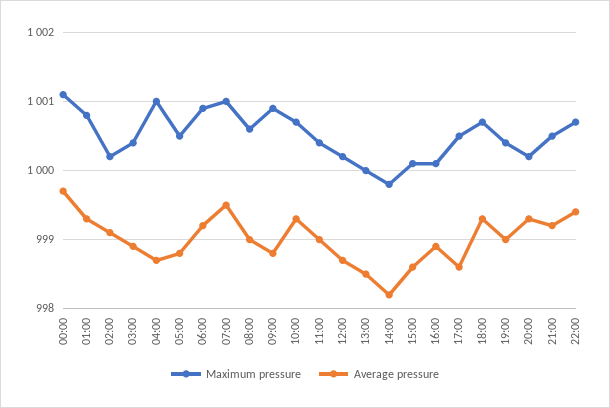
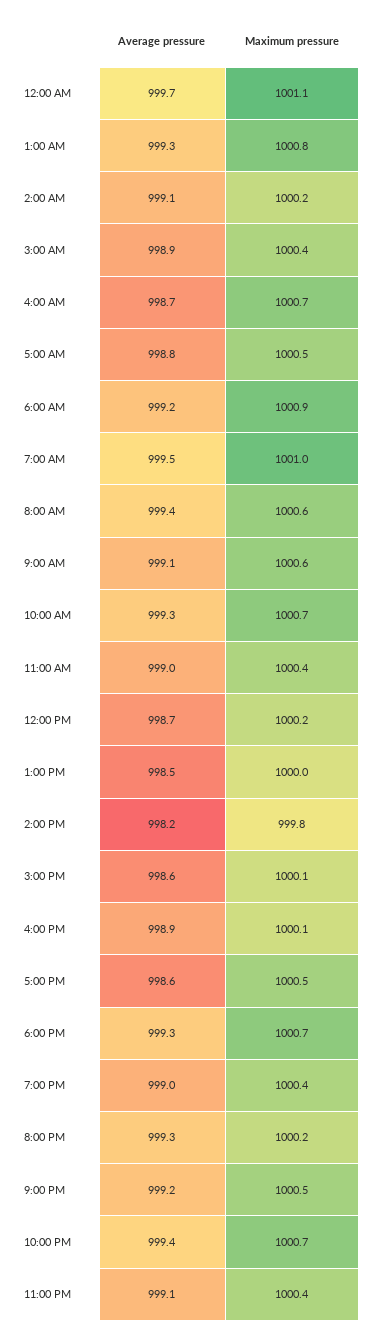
  {
    "Maximum pressure": {
      "00:00": 1001.1,
      "01:00": 1000.8,
      "02:00": 1000.2,
      "03:00": 1000.4,
-     "04:00": 1001,
+     "04:00": 1000.7,
      "05:00": 1000.5,
      "06:00": 1000.9,
      "07:00": 1001,
      "08:00": 1000.6,
-     "09:00": 1000.9,
+     "09:00": 1000.6,
      "10:00": 1000.7,
      "11:00": 1000.4,
      "12:00": 1000.2,
      "13:00": 1000,
      "14:00": 999.8,
      "15:00": 1000.1,
      "16:00": 1000.1,
      "17:00": 1000.5,
      "18:00": 1000.7,
      "19:00": 1000.4,
      "20:00": 1000.2,
      "21:00": 1000.5,
-     "22:00": 1000.7
+     "22:00": 1000.7,
+     "11:00 PM": 1000.4
    },
    "Average pressure": {
      "00:00": 999.7,
      "01:00": 999.3,
      "02:00": 999.1,
      "03:00": 998.9,
      "04:00": 998.7,
      "05:00": 998.8,
      "06:00": 999.2,
      "07:00": 999.5,
-     "08:00": 999,
+     "08:00": 999.4,
-     "09:00": 998.8,
+     "09:00": 999.1,
      "10:00": 999.3,
      "11:00": 999,
      "12:00": 998.7,
      "13:00": 998.5,
      "14:00": 998.2,
      "15:00": 998.6,
      "16:00": 998.9,
      "17:00": 998.6,
      "18:00": 999.3,
      "19:00": 999,
      "20:00": 999.3,
      "21:00": 999.2,
-     "22:00": 999.4
+     "22:00": 999.4,
+     "11:00 PM": 999.1
    }
  }

